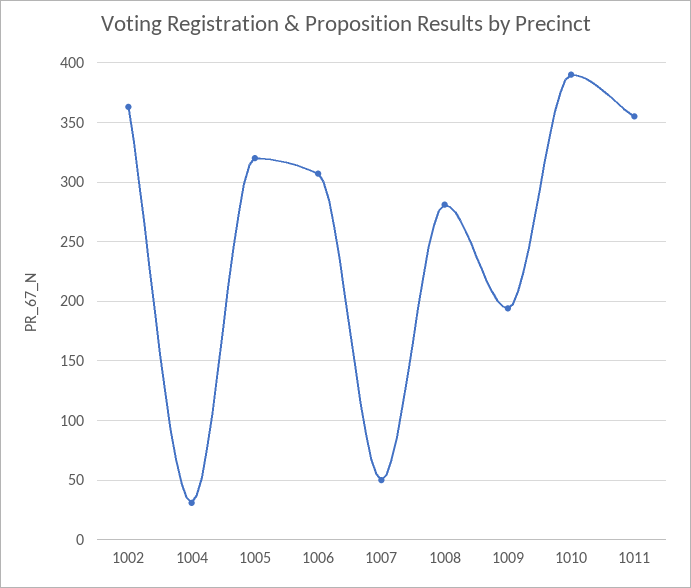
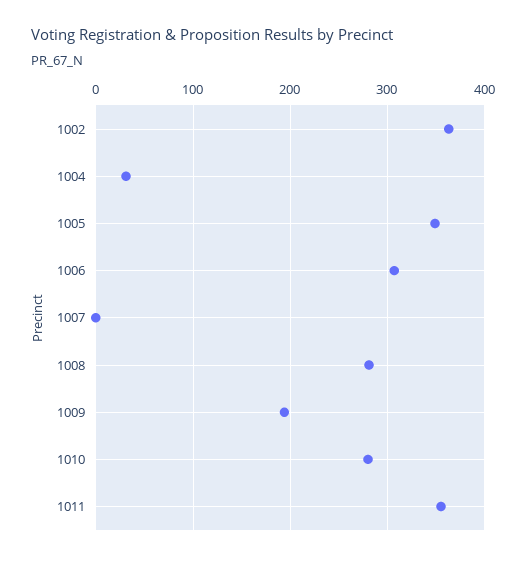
  {
    "1002": 360,
    "1004": 30,
-   "1005": 320,
+   "1005": 350,
    "1006": 310,
-   "1007": 50,
+   "1007": 0,
    "1008": 280,
    "1009": 190,
-   "1010": 390,
+   "1010": 280,
    "1011": 360
  }

